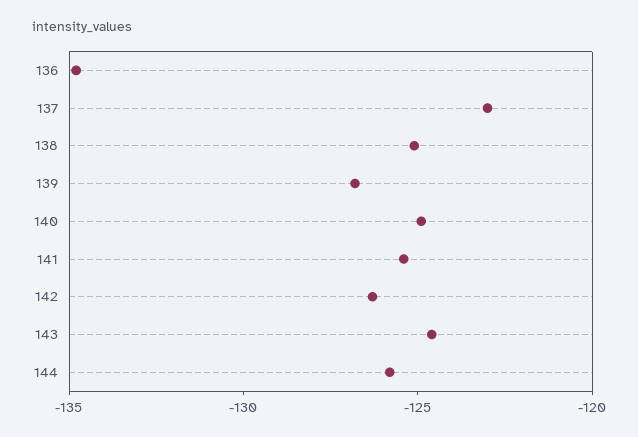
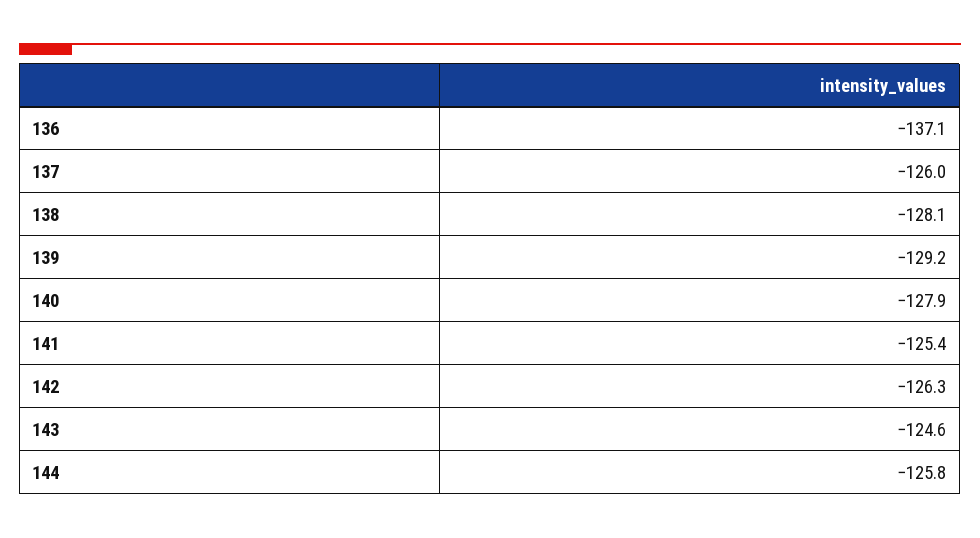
  {
-   "136": -135,
+   "136": -137.1,
-   "137": -123,
+   "137": -126,
-   "138": -125,
+   "138": -128.1,
-   "139": -127,
+   "139": -129.2,
-   "140": -125,
+   "140": -127.9,
    "141": -125.4,
    "142": -126.3,
    "143": -124.6,
    "144": -125.8
  }

